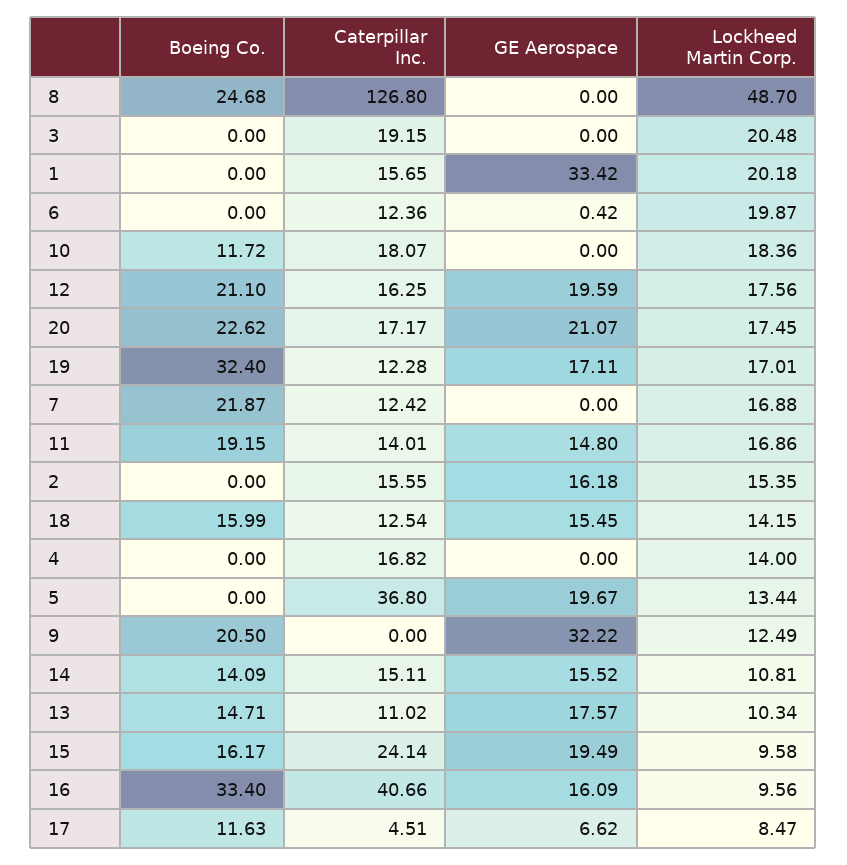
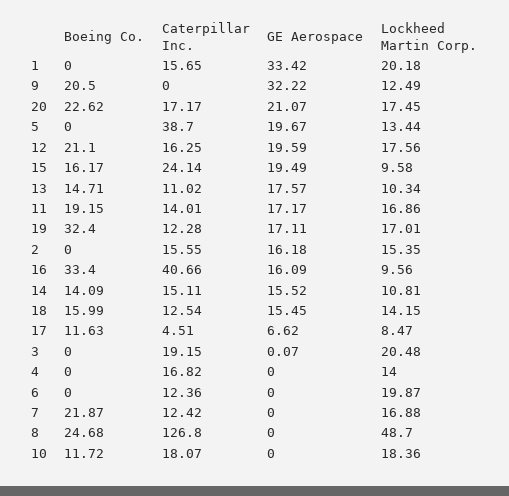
  {
    "Boeing Co.": {
      "8": 24.68,
      "3": 0,
      "1": 0,
      "6": 0,
      "10": 11.72,
      "12": 21.1,
      "20": 22.62,
      "19": 32.4,
      "7": 21.87,
      "11": 19.15,
      "2": 0,
      "18": 15.99,
      "4": 0,
      "5": 0,
      "9": 20.5,
      "14": 14.09,
      "13": 14.71,
      "15": 16.17,
      "16": 33.4,
      "17": 11.63
    },
    "Caterpillar Inc.": {
      "8": 126.8,
      "3": 19.15,
      "1": 15.65,
      "6": 12.36,
      "10": 18.07,
      "12": 16.25,
      "20": 17.17,
      "19": 12.28,
      "7": 12.42,
      "11": 14.01,
      "2": 15.55,
      "18": 12.54,
      "4": 16.82,
-     "5": 36.8,
+     "5": 38.7,
      "9": 0,
      "14": 15.11,
      "13": 11.02,
      "15": 24.14,
      "16": 40.66,
      "17": 4.51
    },
    "GE Aerospace": {
      "8": 0,
-     "3": 0,
+     "3": 0.07,
      "1": 33.42,
-     "6": 0.42,
+     "6": 0,
      "10": 0,
      "12": 19.59,
      "20": 21.07,
      "19": 17.11,
      "7": 0,
-     "11": 14.8,
+     "11": 17.17,
      "2": 16.18,
      "18": 15.45,
      "4": 0,
      "5": 19.67,
      "9": 32.22,
      "14": 15.52,
      "13": 17.57,
      "15": 19.49,
      "16": 16.09,
      "17": 6.62
    },
    "Lockheed Martin Corp.": {
      "8": 48.7,
      "3": 20.48,
      "1": 20.18,
      "6": 19.87,
      "10": 18.36,
      "12": 17.56,
      "20": 17.45,
      "19": 17.01,
      "7": 16.88,
      "11": 16.86,
      "2": 15.35,
      "18": 14.15,
      "4": 14,
      "5": 13.44,
      "9": 12.49,
      "14": 10.81,
      "13": 10.34,
      "15": 9.58,
      "16": 9.56,
      "17": 8.47
    }
  }

